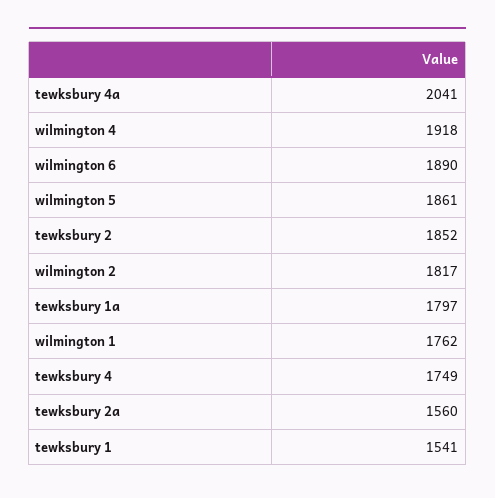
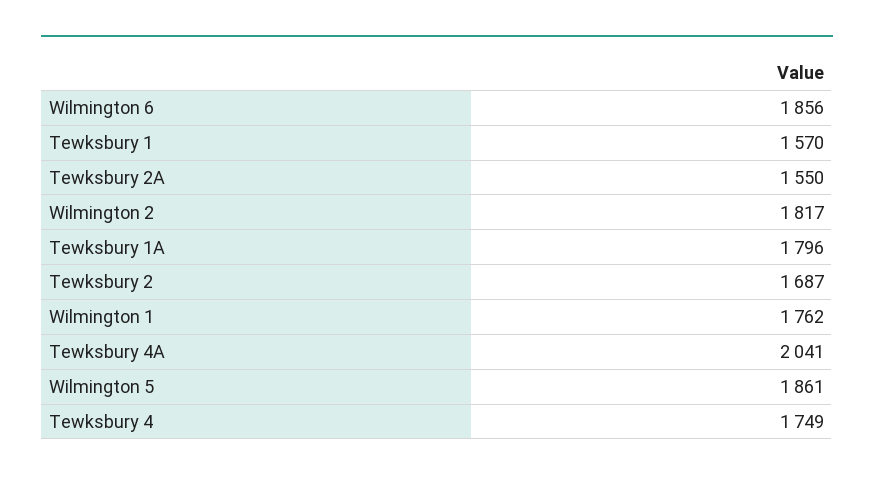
  {
    "tewksbury 4a": 2041,
-   "wilmington 4": 1918,
-   "wilmington 6": 1890,
+   "wilmington 6": 1856,
    "wilmington 5": 1861,
-   "tewksbury 2": 1852,
+   "tewksbury 2": 1687,
    "wilmington 2": 1817,
-   "tewksbury 1a": 1797,
+   "tewksbury 1a": 1796,
    "wilmington 1": 1762,
    "tewksbury 4": 1749,
-   "tewksbury 2a": 1560,
+   "tewksbury 2a": 1550,
-   "tewksbury 1": 1541
+   "tewksbury 1": 1570
  }

